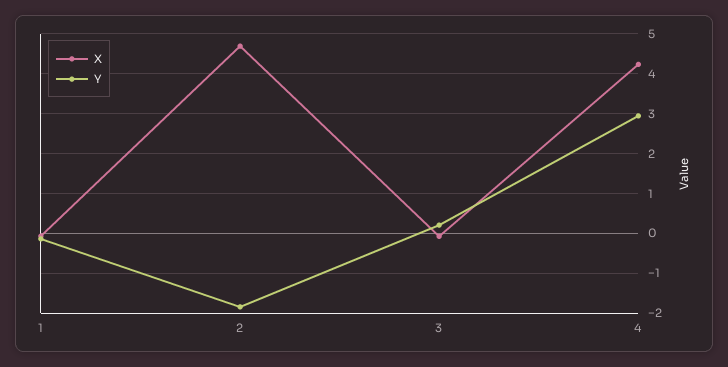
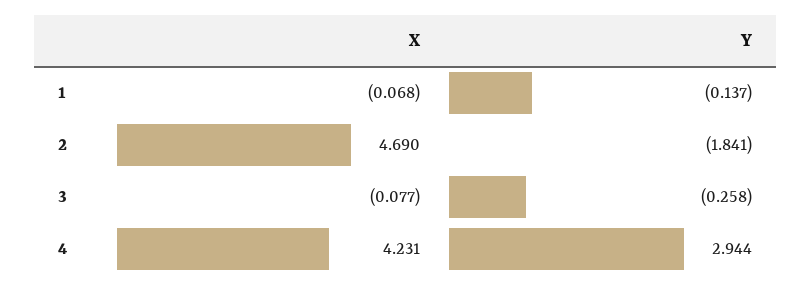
  {
    "X": {
      "1": -0.068,
      "2": 4.69,
      "3": -0.077,
      "4": 4.231
    },
    "Y": {
      "1": -0.137,
      "2": -1.841,
-     "3": 0.2,
+     "3": -0.258,
      "4": 2.944
    }
  }

